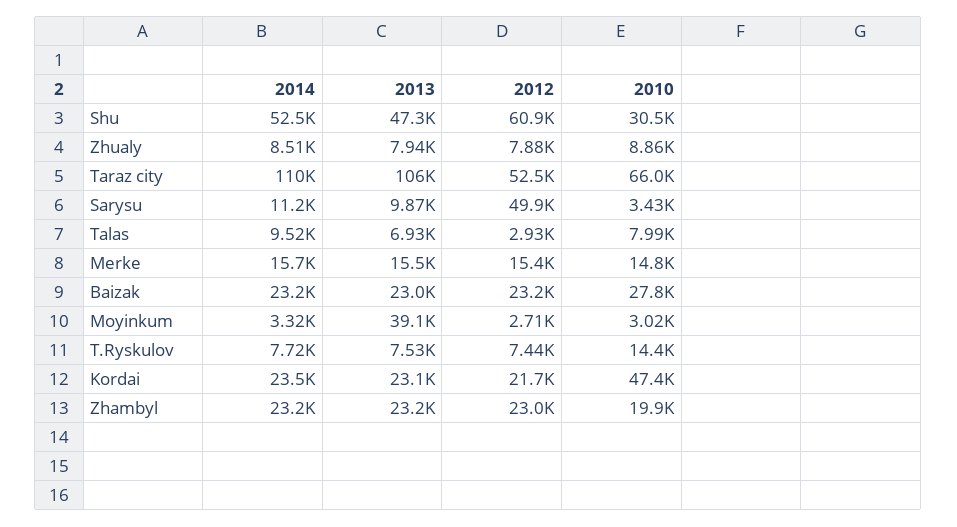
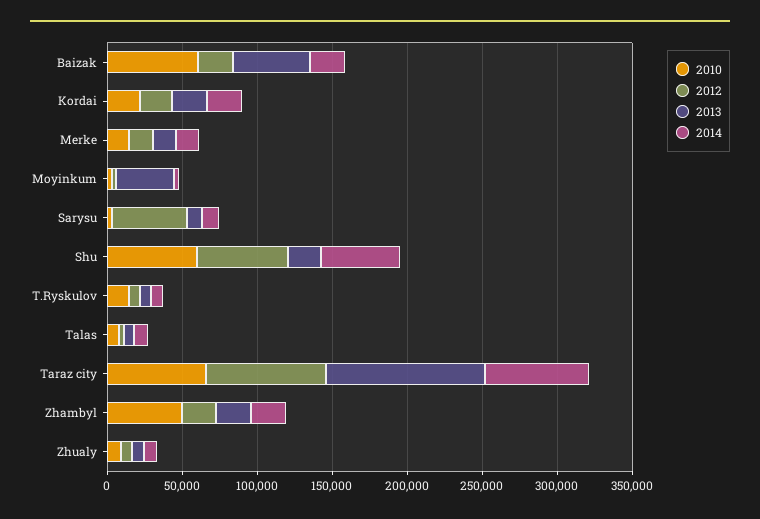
  {
    "2014": {
      "Shu": 52500,
      "Zhualy": 8510,
-     "Taraz city": 110000,
+     "Taraz city": 70000,
      "Sarysu": 11200,
      "Talas": 9520,
      "Merke": 15700,
      "Baizak": 23200,
      "Moyinkum": 3320,
      "T.Ryskulov": 7720,
      "Kordai": 23500,
      "Zhambyl": 23200
    },
    "2013": {
-     "Shu": 47300,
+     "Shu": 20000,
      "Zhualy": 7940,
      "Taraz city": 106000,
      "Sarysu": 9870,
      "Talas": 6930,
      "Merke": 15500,
-     "Baizak": 23000,
+     "Baizak": 50000,
      "Moyinkum": 39100,
      "T.Ryskulov": 7530,
      "Kordai": 23100,
      "Zhambyl": 23200
    },
    "2012": {
      "Shu": 60900,
      "Zhualy": 7880,
-     "Taraz city": 52500,
+     "Taraz city": 80000,
      "Sarysu": 49900,
      "Talas": 2930,
      "Merke": 15400,
      "Baizak": 23200,
      "Moyinkum": 2710,
      "T.Ryskulov": 7440,
      "Kordai": 21700,
      "Zhambyl": 23000
    },
    "2010": {
-     "Shu": 30500,
+     "Shu": 60000,
      "Zhualy": 8860,
      "Taraz city": 66000,
      "Sarysu": 3430,
      "Talas": 7990,
      "Merke": 14800,
-     "Baizak": 27800,
+     "Baizak": 60000,
      "Moyinkum": 3020,
      "T.Ryskulov": 14400,
-     "Kordai": 47400,
+     "Kordai": 20000,
-     "Zhambyl": 19900
+     "Zhambyl": 50000
    }
  }

